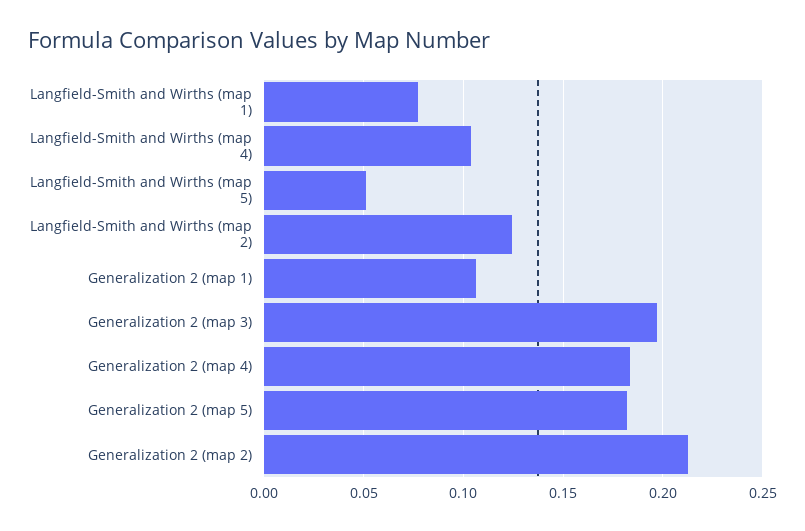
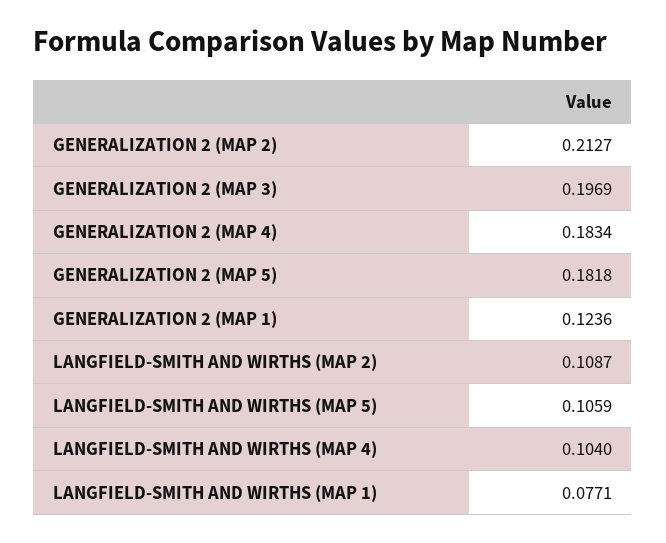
  {
    "Langfield-Smith and Wirths (map 1)": 0.0771,
    "Langfield-Smith and Wirths (map 4)": 0.104,
-   "Langfield-Smith and Wirths (map 5)": 0.05,
+   "Langfield-Smith and Wirths (map 5)": 0.1059,
-   "Langfield-Smith and Wirths (map 2)": 0.125,
+   "Langfield-Smith and Wirths (map 2)": 0.1087,
-   "Generalization 2 (map 1)": 0.105,
+   "Generalization 2 (map 1)": 0.1236,
    "Generalization 2 (map 3)": 0.1969,
    "Generalization 2 (map 4)": 0.1834,
    "Generalization 2 (map 5)": 0.1818,
    "Generalization 2 (map 2)": 0.2127
  }

